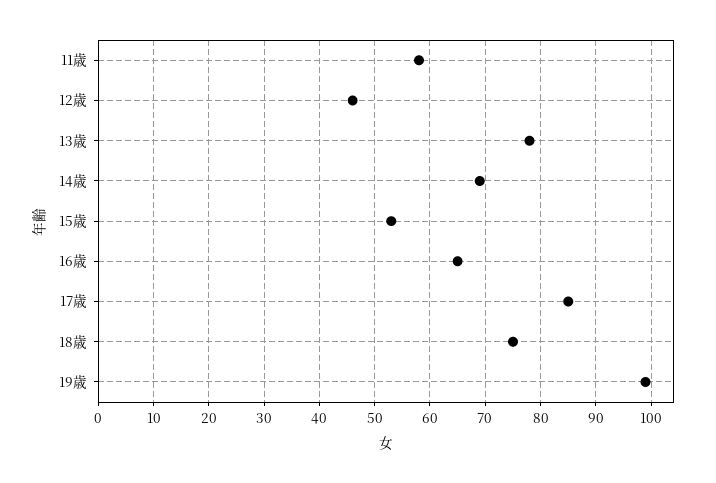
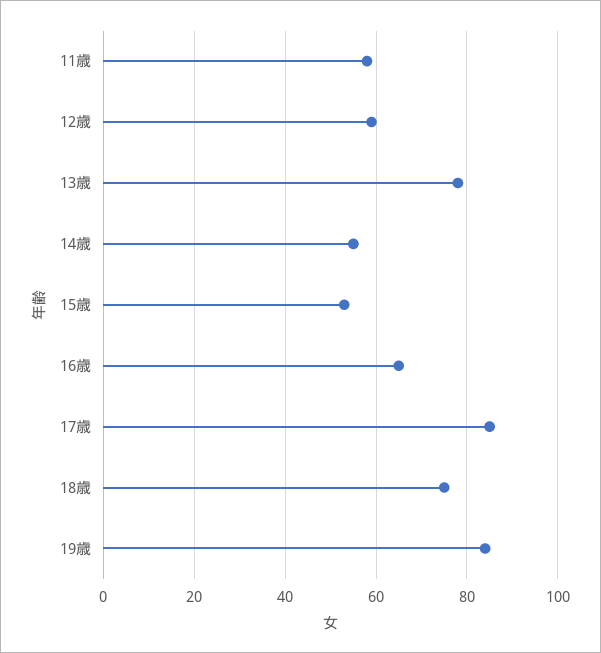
  {
    "11歳": 60,
-   "12歳": 45,
+   "12歳": 60,
    "13歳": 80,
-   "14歳": 70,
+   "14歳": 55,
    "15歳": 55,
    "16歳": 65,
    "17歳": 85,
    "18歳": 75,
-   "19歳": 100
+   "19歳": 85
  }

